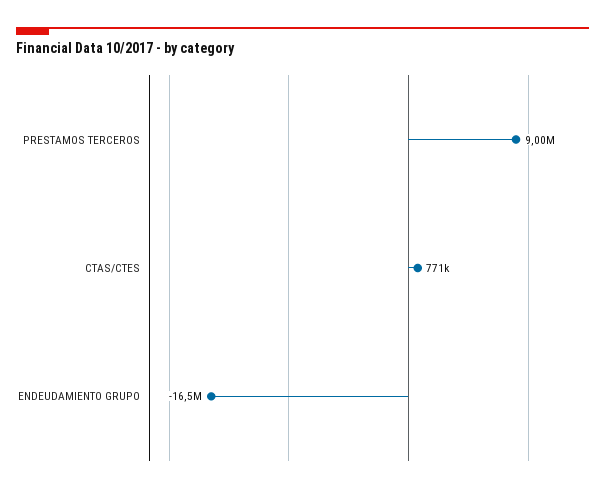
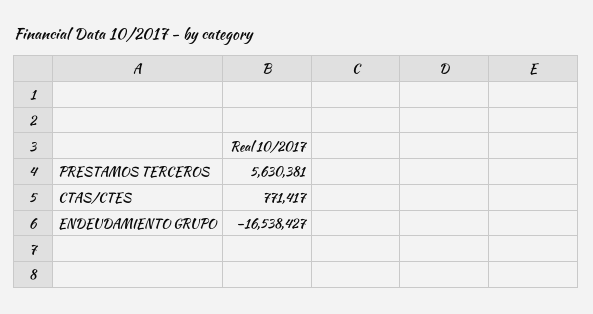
  {
-   "PRESTAMOS TERCEROS": 9000000,
+   "PRESTAMOS TERCEROS": 5630381,
    "CTAS/CTES": 771417,
    "ENDEUDAMIENTO GRUPO": -16538427
  }

